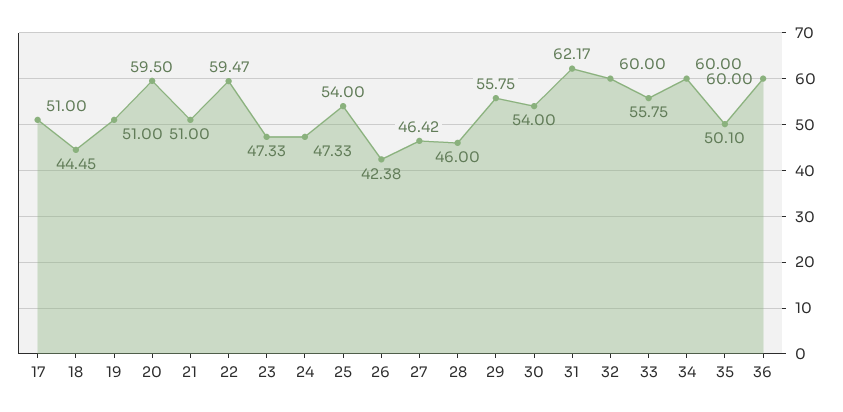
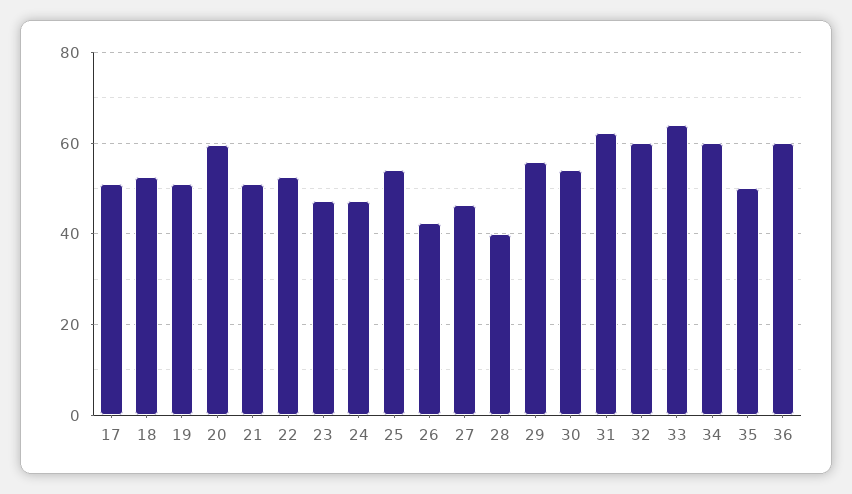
  {
    "17": 51,
-   "18": 44.45,
+   "18": 52,
    "19": 51,
    "20": 59.5,
    "21": 51,
-   "22": 59.47,
+   "22": 52,
    "23": 47.33,
    "24": 47.33,
    "25": 54,
    "26": 42.38,
    "27": 46.42,
-   "28": 46,
+   "28": 40,
    "29": 55.75,
    "30": 54,
    "31": 62.17,
    "32": 60,
-   "33": 55.75,
+   "33": 64,
    "34": 60,
    "35": 50.1,
    "36": 60
  }

